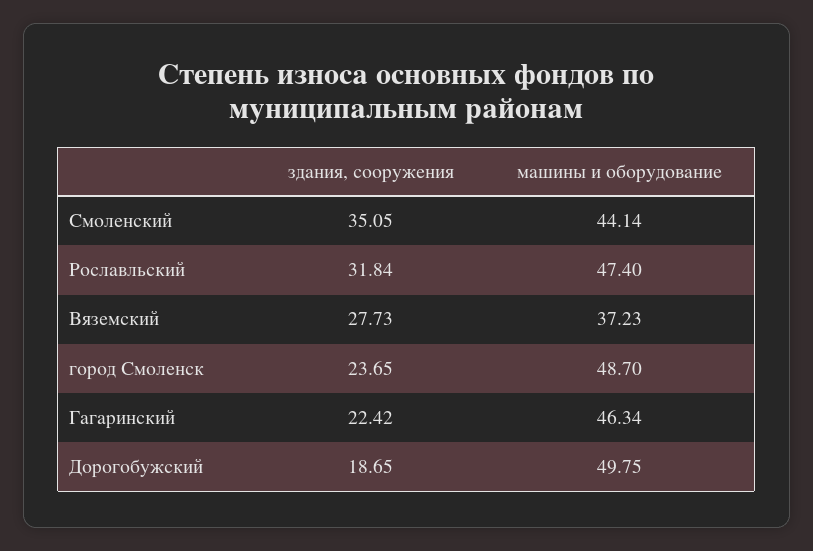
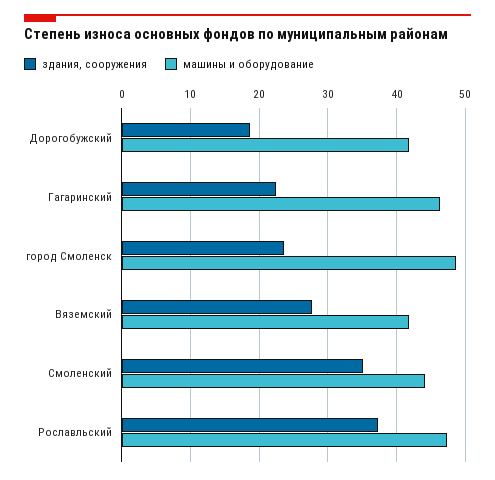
  {
    "здания, сооружения": {
      "Смоленский": 35.05,
-     "Рославльский": 31.84,
+     "Рославльский": 37,
      "Вяземский": 27.73,
      "город Смоленск": 23.65,
      "Гагаринский": 22.42,
      "Дорогобужский": 18.65
    },
    "машины и оборудование": {
      "Смоленский": 44.14,
      "Рославльский": 47.4,
-     "Вяземский": 37.23,
+     "Вяземский": 42,
      "город Смоленск": 48.7,
      "Гагаринский": 46.34,
-     "Дорогобужский": 49.75
+     "Дорогобужский": 42
    }
  }

